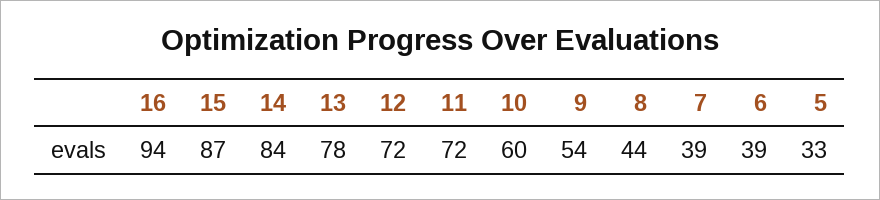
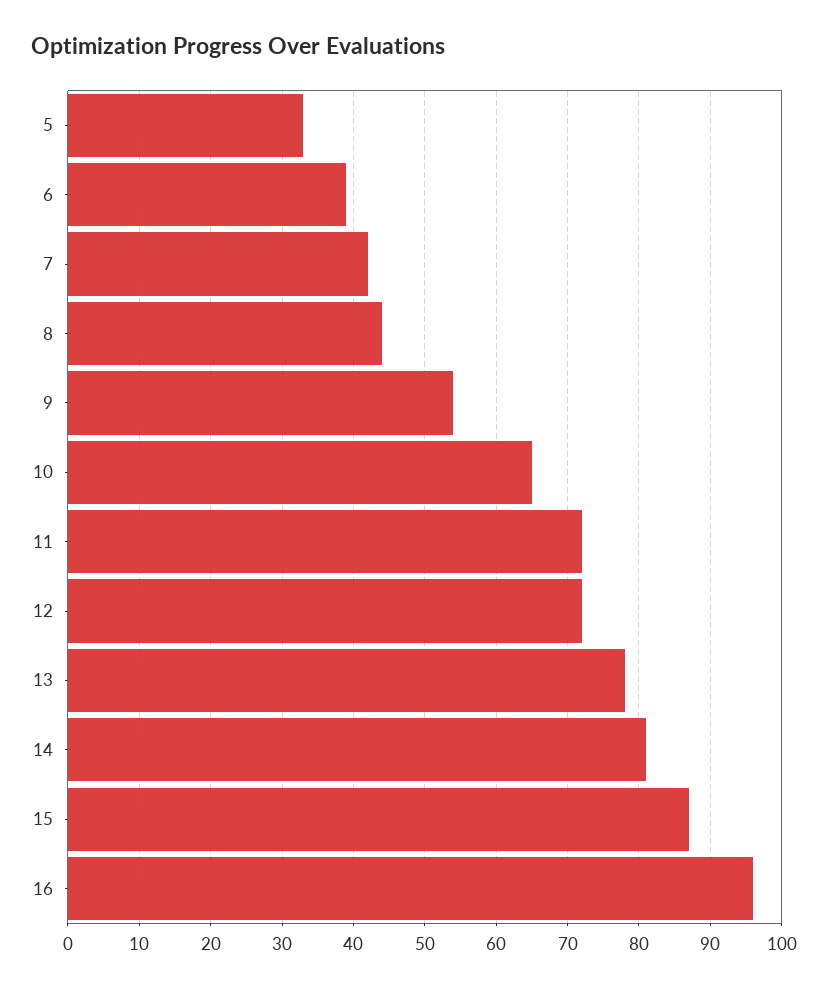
  {
-   "16": 94,
+   "16": 96,
    "15": 87,
-   "14": 84,
+   "14": 81,
    "13": 78,
    "12": 72,
    "11": 72,
-   "10": 60,
+   "10": 65,
    "9": 54,
    "8": 44,
-   "7": 39,
+   "7": 42,
    "6": 39,
    "5": 33
  }

